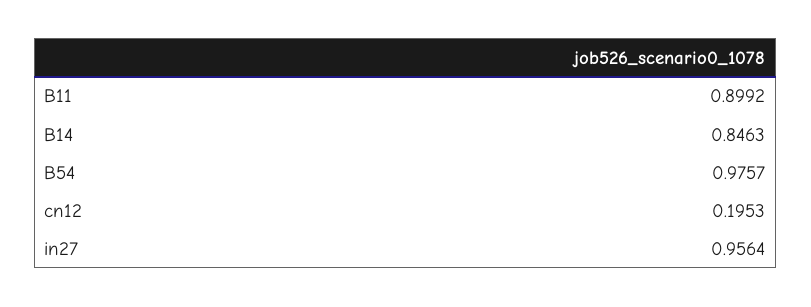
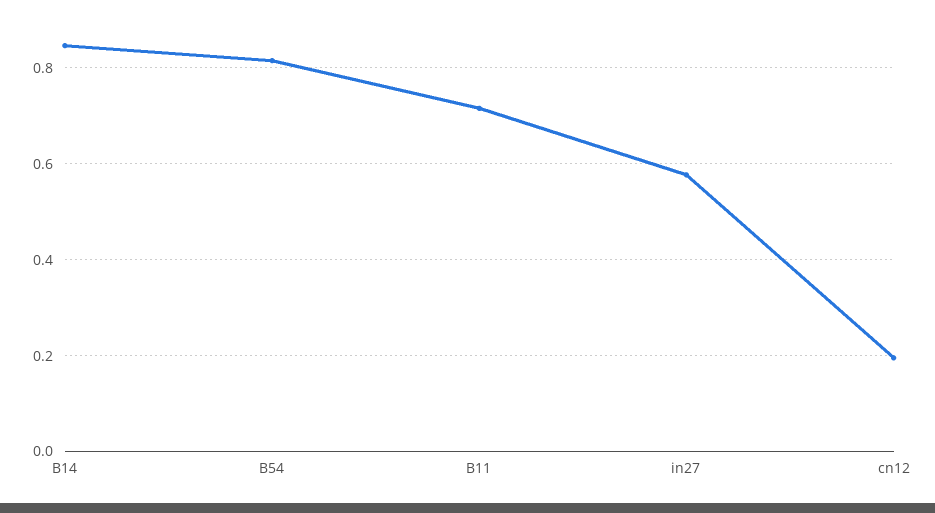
  {
-   "B11": 0.8992,
+   "B11": 0.72,
    "B14": 0.8463,
-   "B54": 0.9757,
+   "B54": 0.82,
    "cn12": 0.1953,
-   "in27": 0.9564
+   "in27": 0.58
  }

